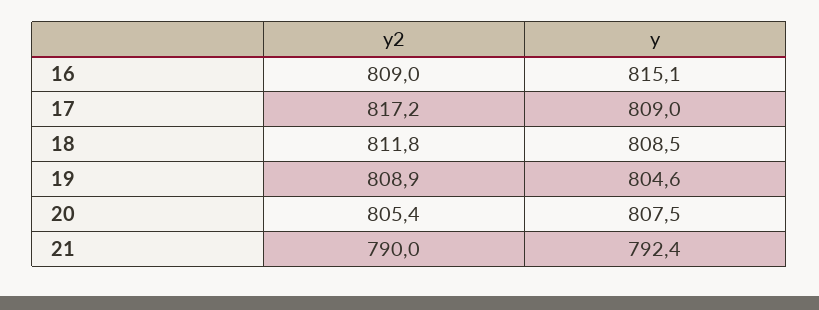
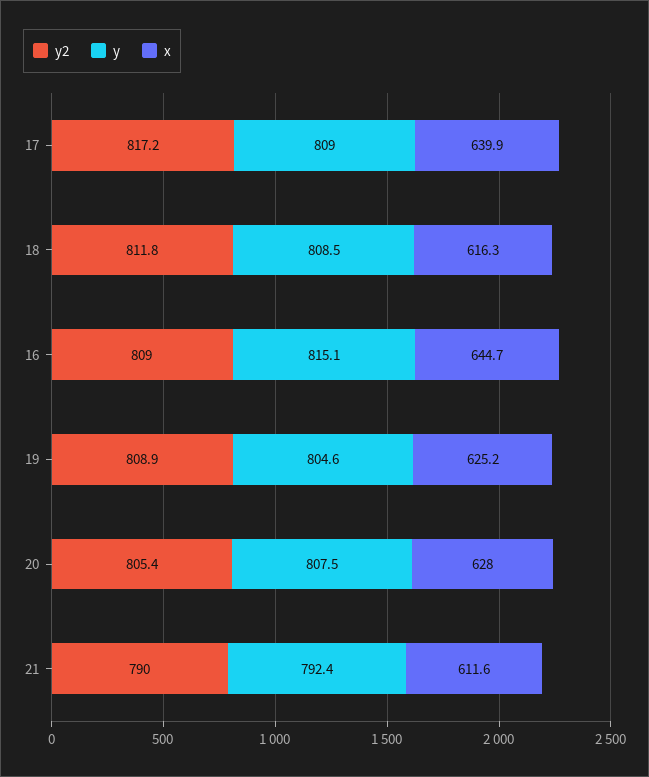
  {
    "y2": {
      "16": 809,
      "17": 817.2,
      "18": 811.8,
      "19": 808.9,
      "20": 805.4,
      "21": 790
    },
    "y": {
      "16": 815.1,
      "17": 809,
      "18": 808.5,
      "19": 804.6,
      "20": 807.5,
      "21": 792.4
-   }
+   },
+   "x": {
+     "17": 639.9,
+     "18": 616.3,
+     "16": 644.7,
+     "19": 625.2,
+     "20": 628,
+     "21": 611.6
+   }
  }

